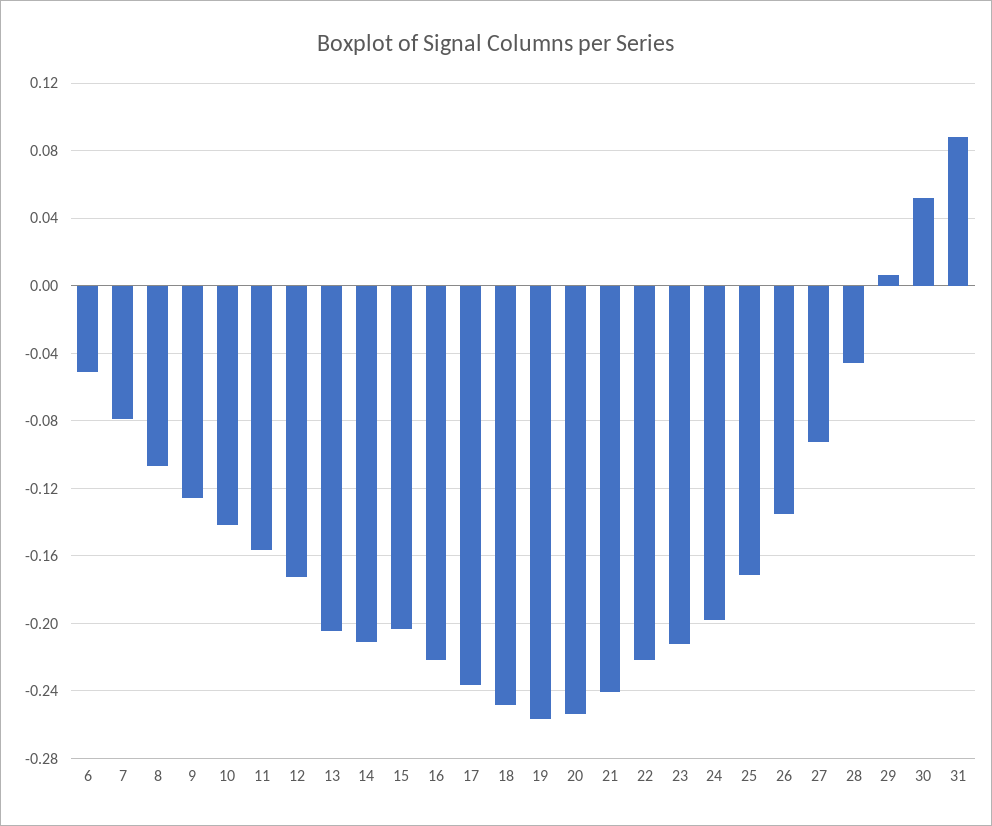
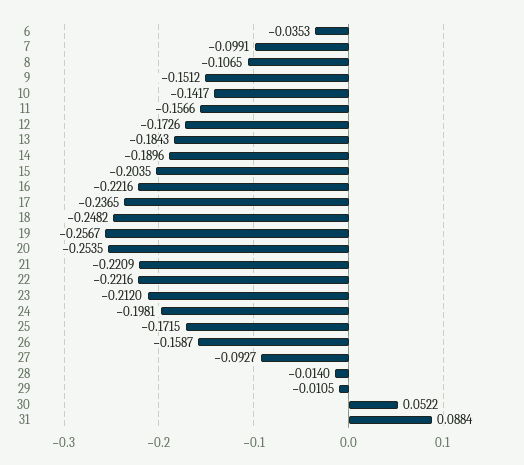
  {
-   "6": -0.05,
+   "6": -0.0353,
-   "7": -0.08,
+   "7": -0.0991,
    "8": -0.1065,
-   "9": -0.125,
+   "9": -0.1512,
    "10": -0.1417,
    "11": -0.1566,
    "12": -0.1726,
-   "13": -0.205,
+   "13": -0.1843,
-   "14": -0.21,
+   "14": -0.1896,
    "15": -0.2035,
    "16": -0.2216,
    "17": -0.2365,
    "18": -0.2482,
    "19": -0.2567,
    "20": -0.2535,
-   "21": -0.24,
+   "21": -0.2209,
    "22": -0.2216,
    "23": -0.212,
    "24": -0.1981,
    "25": -0.1715,
-   "26": -0.135,
+   "26": -0.1587,
    "27": -0.0927,
-   "28": -0.045,
+   "28": -0.014,
-   "29": 0.005,
+   "29": -0.0105,
    "30": 0.0522,
    "31": 0.0884
  }

